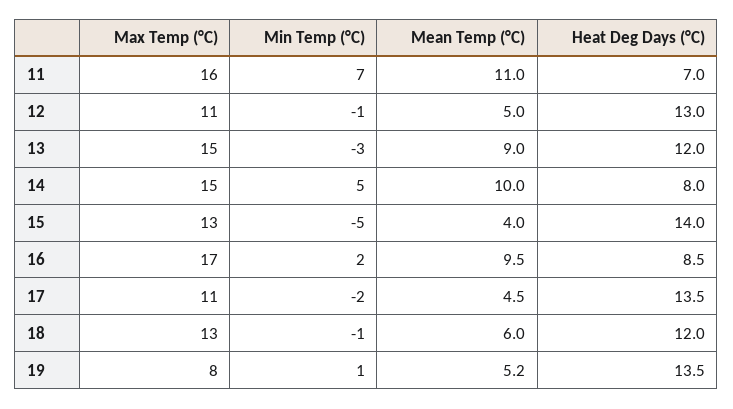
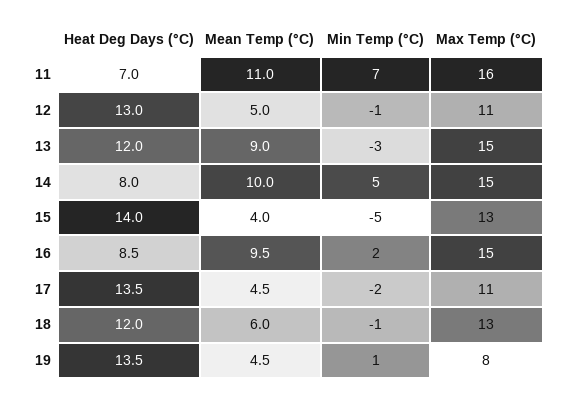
  {
    "Max Temp (°C)": {
      "11": 16,
      "12": 11,
      "13": 15,
      "14": 15,
      "15": 13,
-     "16": 17,
+     "16": 15,
      "17": 11,
      "18": 13,
      "19": 8
    },
    "Min Temp (°C)": {
      "11": 7,
      "12": -1,
      "13": -3,
      "14": 5,
      "15": -5,
      "16": 2,
      "17": -2,
      "18": -1,
      "19": 1
    },
    "Mean Temp (°C)": {
      "11": 11,
      "12": 5,
      "13": 9,
      "14": 10,
      "15": 4,
      "16": 9.5,
      "17": 4.5,
      "18": 6,
-     "19": 5.2
+     "19": 4.5
    },
    "Heat Deg Days (°C)": {
      "11": 7,
      "12": 13,
      "13": 12,
      "14": 8,
      "15": 14,
      "16": 8.5,
      "17": 13.5,
      "18": 12,
      "19": 13.5
    }
  }

